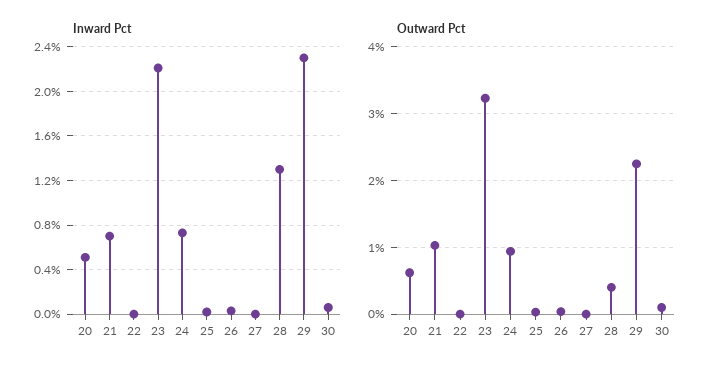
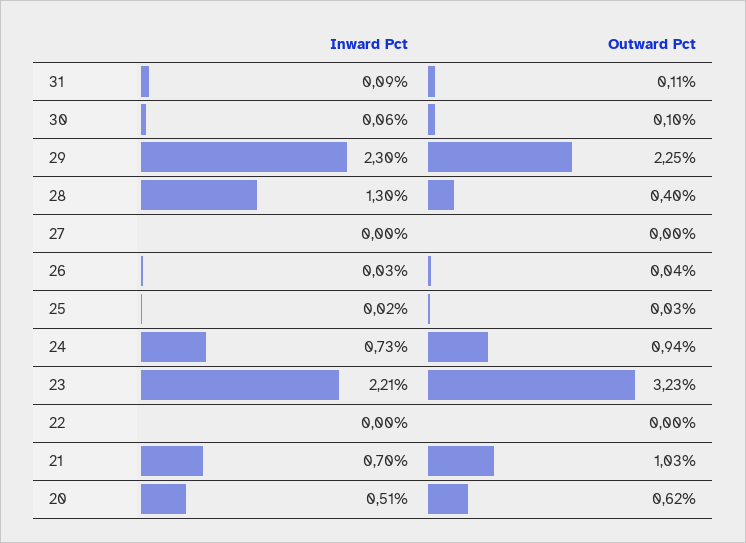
  {
    "Inward Pct": {
      "20": 0.51,
      "21": 0.7,
      "22": 0,
      "23": 2.21,
      "24": 0.73,
      "25": 0.02,
      "26": 0.03,
      "27": 0,
      "28": 1.3,
      "29": 2.3,
-     "30": 0.06
+     "30": 0.06,
+     "31": 0.09
    },
    "Outward Pct": {
      "20": 0.62,
      "21": 1.03,
      "22": 0,
      "23": 3.23,
      "24": 0.94,
      "25": 0.03,
      "26": 0.04,
      "27": 0,
      "28": 0.4,
      "29": 2.25,
-     "30": 0.1
+     "30": 0.1,
+     "31": 0.11
    }
  }

